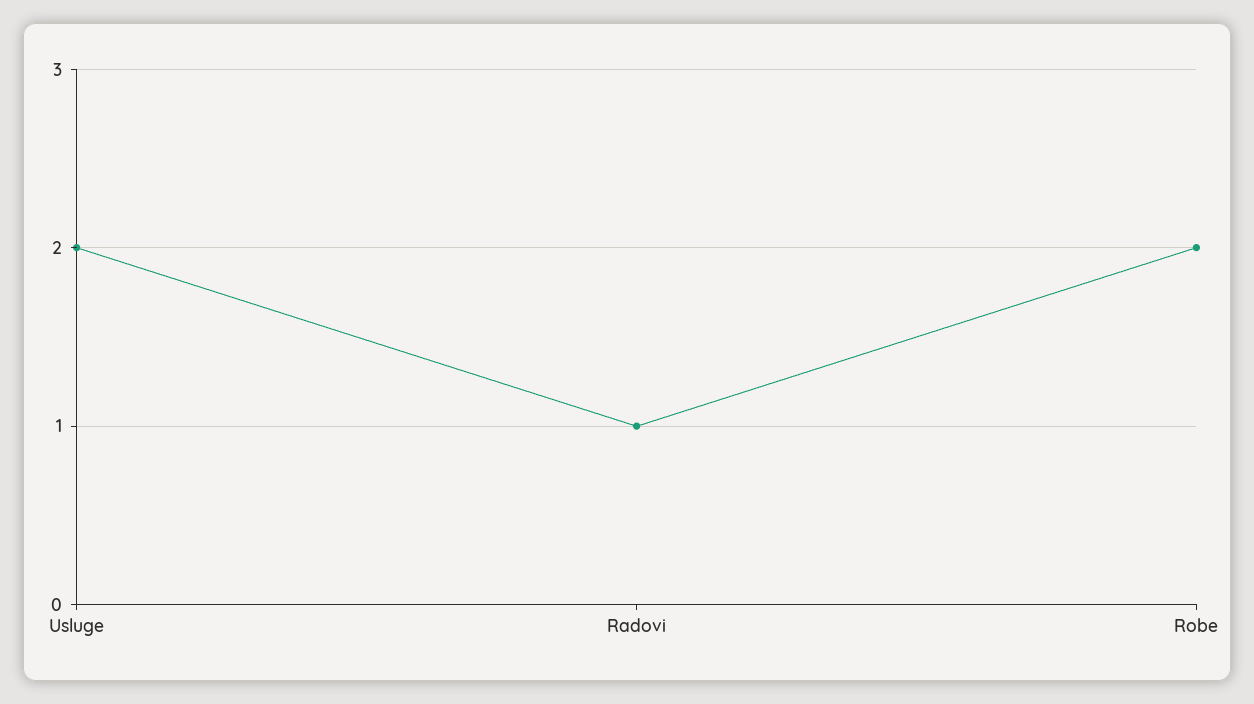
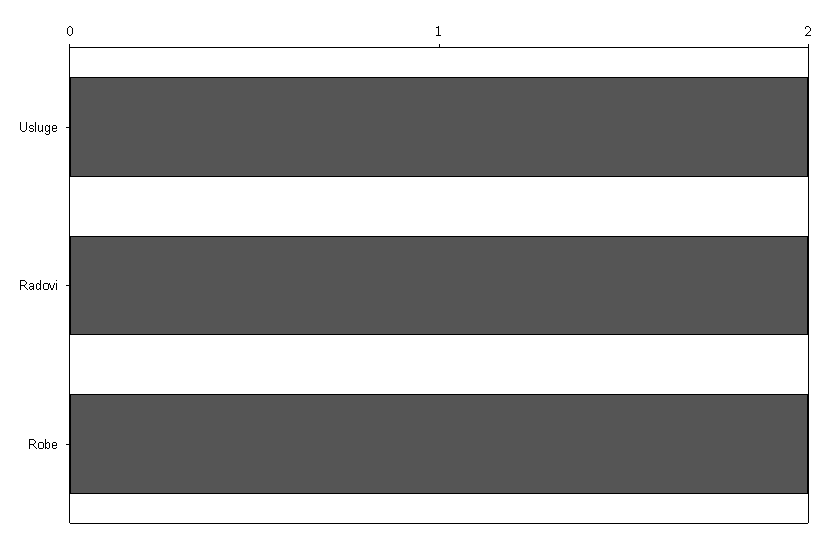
  {
    "Usluge": 2,
-   "Radovi": 1,
+   "Radovi": 2,
    "Robe": 2
  }

